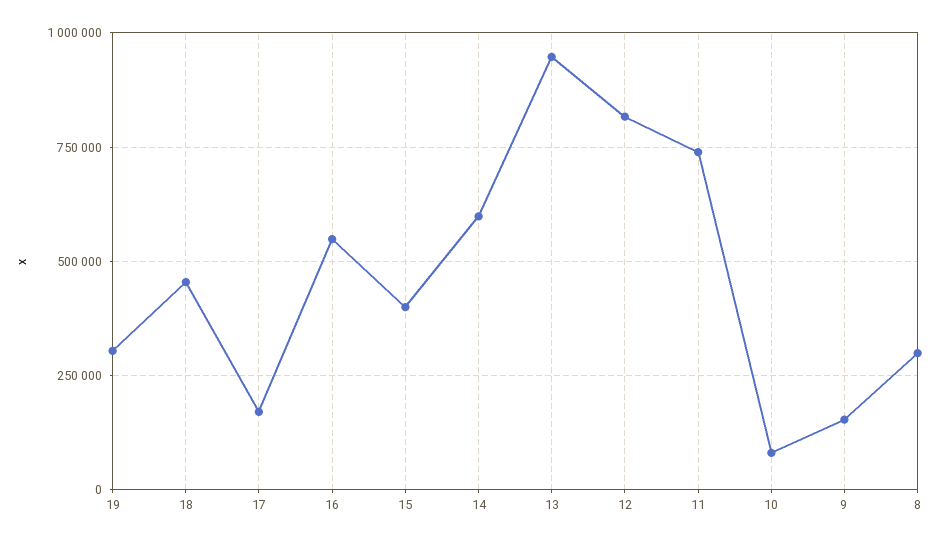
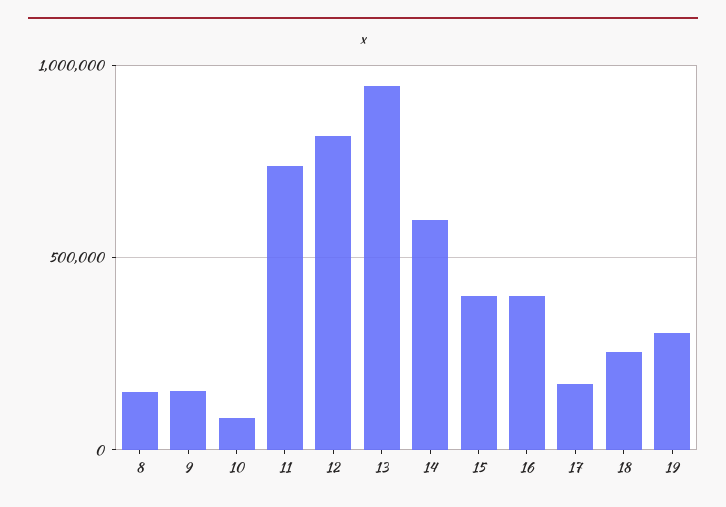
  {
    "19": 300000,
-   "18": 450000,
+   "18": 250000,
    "17": 175000,
-   "16": 550000,
+   "16": 400000,
    "15": 400000,
    "14": 600000,
    "13": 950000,
    "12": 825000,
    "11": 750000,
    "10": 75000,
    "9": 150000,
-   "8": 300000
+   "8": 150000
  }

